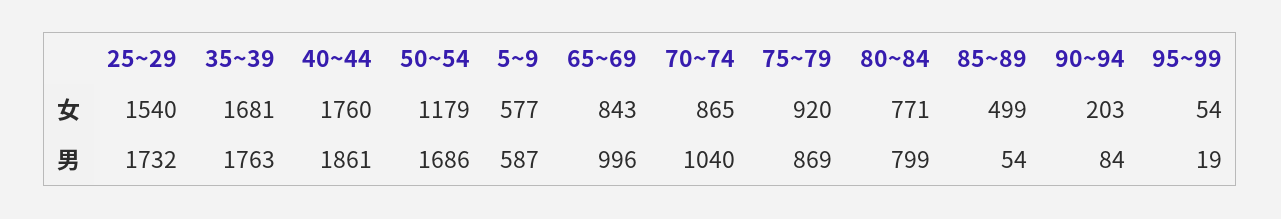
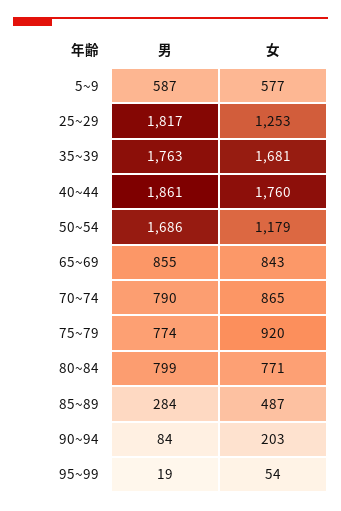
  {
    "25~29": {
-     "女": 1540,
+     "女": 1253,
-     "男": 1732
+     "男": 1817
    },
    "35~39": {
      "女": 1681,
      "男": 1763
    },
    "40~44": {
      "女": 1760,
      "男": 1861
    },
    "50~54": {
      "女": 1179,
      "男": 1686
    },
    "5~9": {
      "女": 577,
      "男": 587
    },
    "65~69": {
      "女": 843,
-     "男": 996
+     "男": 855
    },
    "70~74": {
      "女": 865,
-     "男": 1040
+     "男": 790
    },
    "75~79": {
      "女": 920,
-     "男": 869
+     "男": 774
    },
    "80~84": {
      "女": 771,
      "男": 799
    },
    "85~89": {
-     "女": 499,
+     "女": 487,
-     "男": 54
+     "男": 284
    },
    "90~94": {
      "女": 203,
      "男": 84
    },
    "95~99": {
      "女": 54,
      "男": 19
    }
  }

